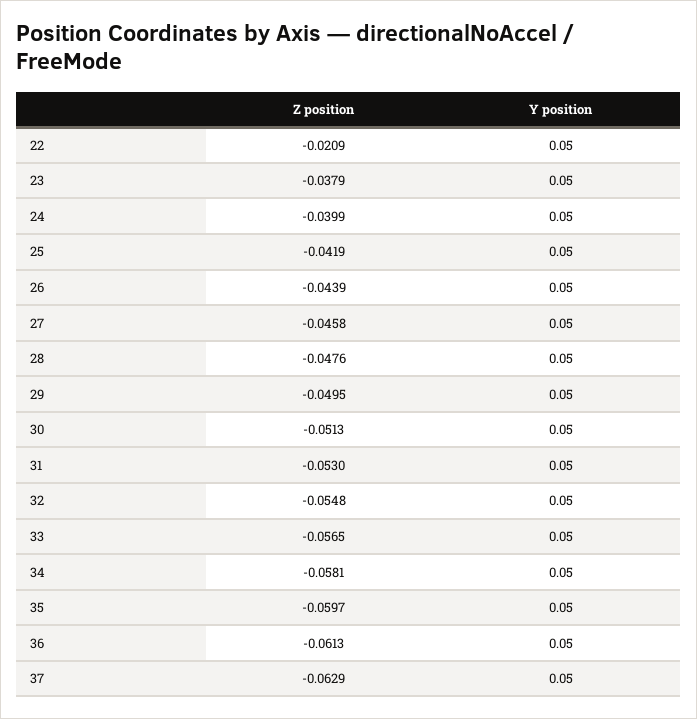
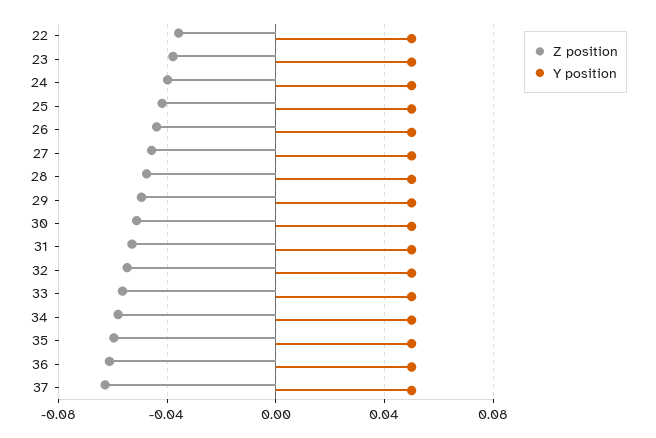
  {
    "Z position": {
-     "22": -0.0209,
+     "22": -0.035,
      "23": -0.0379,
      "24": -0.0399,
      "25": -0.0419,
      "26": -0.0439,
      "27": -0.0458,
      "28": -0.0476,
      "29": -0.0495,
      "30": -0.0513,
      "31": -0.053,
      "32": -0.0548,
      "33": -0.0565,
      "34": -0.0581,
      "35": -0.0597,
      "36": -0.0613,
      "37": -0.0629
    },
    "Y position": {
      "22": 0.05,
      "23": 0.05,
      "24": 0.05,
      "25": 0.05,
      "26": 0.05,
      "27": 0.05,
      "28": 0.05,
      "29": 0.05,
      "30": 0.05,
      "31": 0.05,
      "32": 0.05,
      "33": 0.05,
      "34": 0.05,
      "35": 0.05,
      "36": 0.05,
      "37": 0.05
    }
  }

